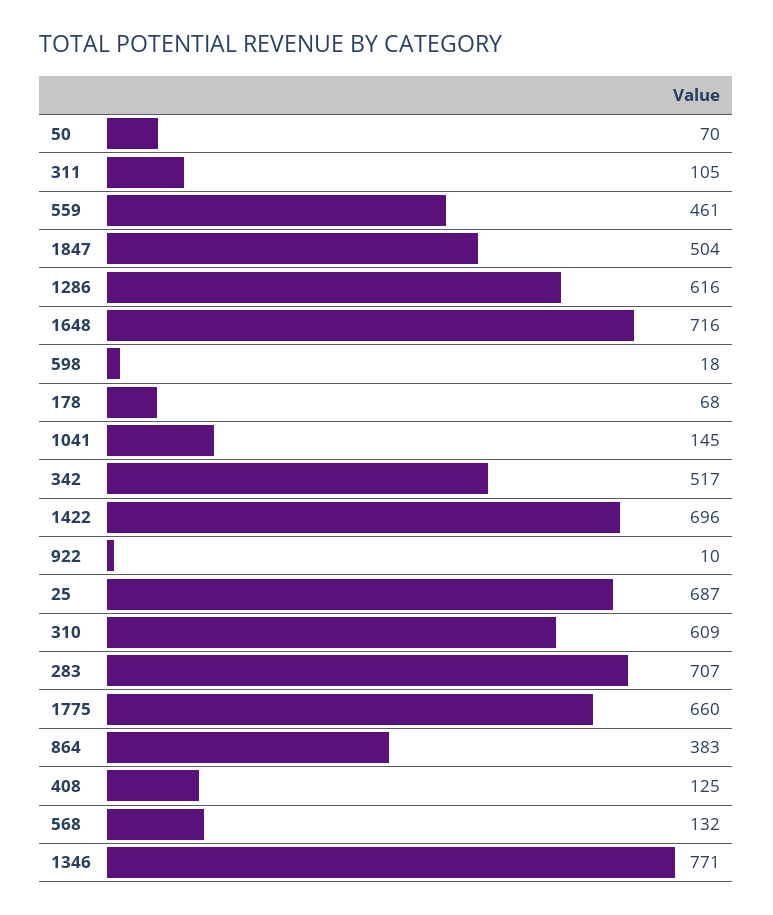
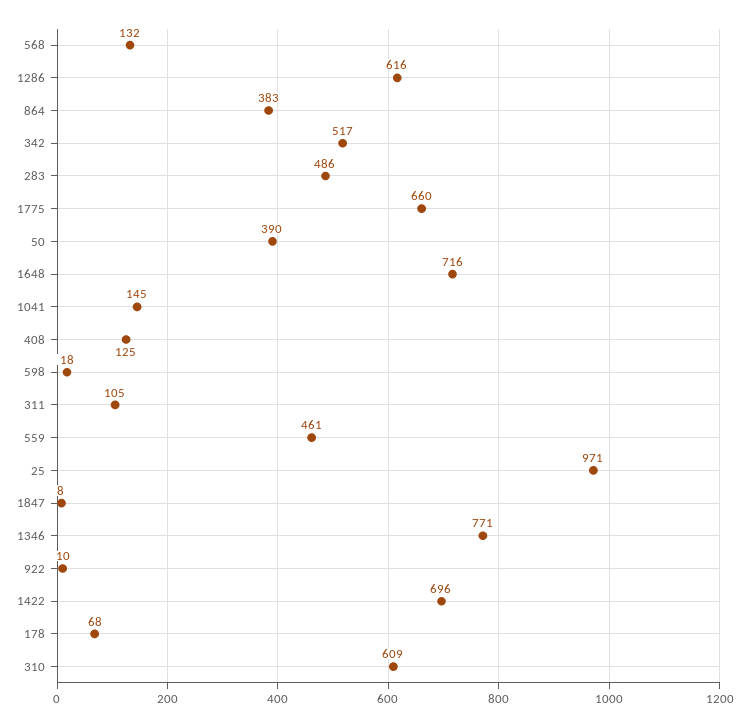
  {
-   "50": 70,
+   "50": 390,
    "311": 105,
    "559": 461,
-   "1847": 504,
+   "1847": 8,
    "1286": 616,
    "1648": 716,
    "598": 18,
    "178": 68,
    "1041": 145,
    "342": 517,
    "1422": 696,
    "922": 10,
-   "25": 687,
+   "25": 971,
    "310": 609,
-   "283": 707,
+   "283": 486,
    "1775": 660,
    "864": 383,
    "408": 125,
    "568": 132,
    "1346": 771
  }

